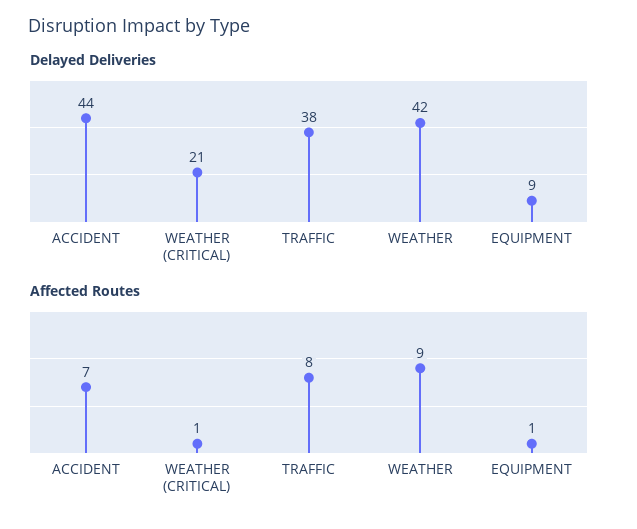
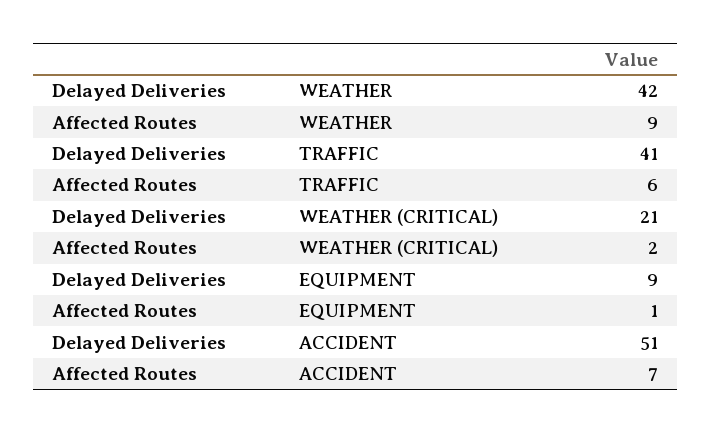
  {
    "Delayed Deliveries": {
-     "ACCIDENT": 44,
+     "ACCIDENT": 51,
      "WEATHER (CRITICAL)": 21,
-     "TRAFFIC": 38,
+     "TRAFFIC": 41,
      "WEATHER": 42,
      "EQUIPMENT": 9
    },
    "Affected Routes": {
      "ACCIDENT": 7,
-     "WEATHER (CRITICAL)": 1,
+     "WEATHER (CRITICAL)": 2,
-     "TRAFFIC": 8,
+     "TRAFFIC": 6,
      "WEATHER": 9,
      "EQUIPMENT": 1
    }
  }

